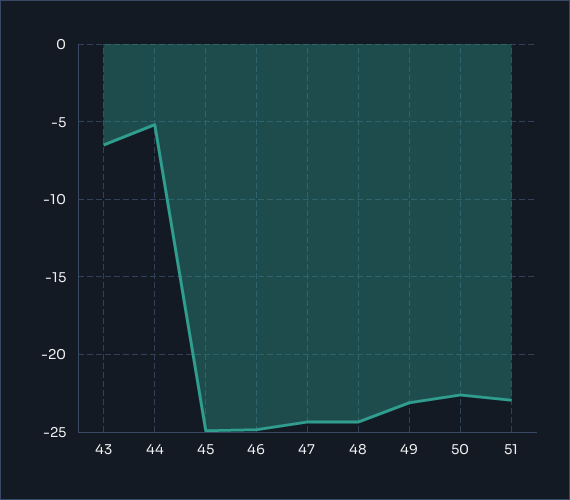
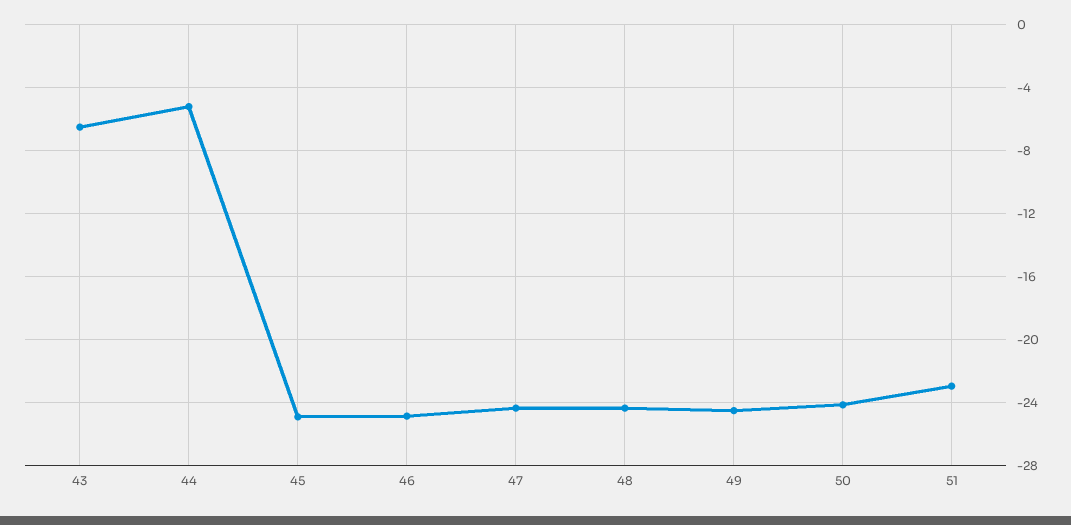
  {
    "43": -6.5,
    "44": -5,
    "45": -25,
    "46": -25,
    "47": -24.5,
    "48": -24.5,
-   "49": -23,
+   "49": -24.5,
-   "50": -22.5,
+   "50": -24,
    "51": -23
  }

